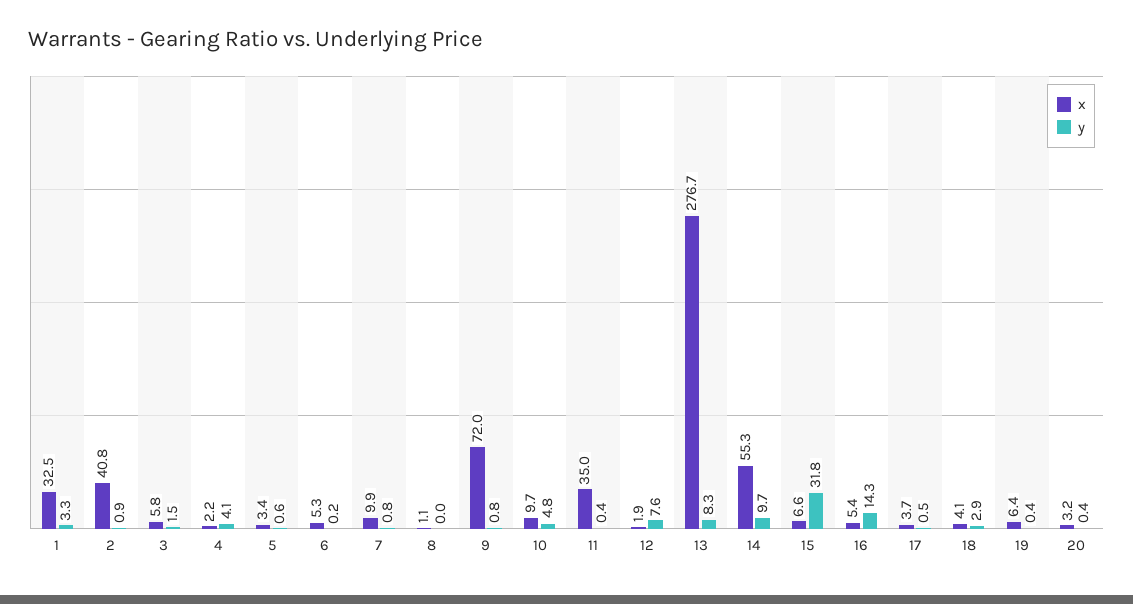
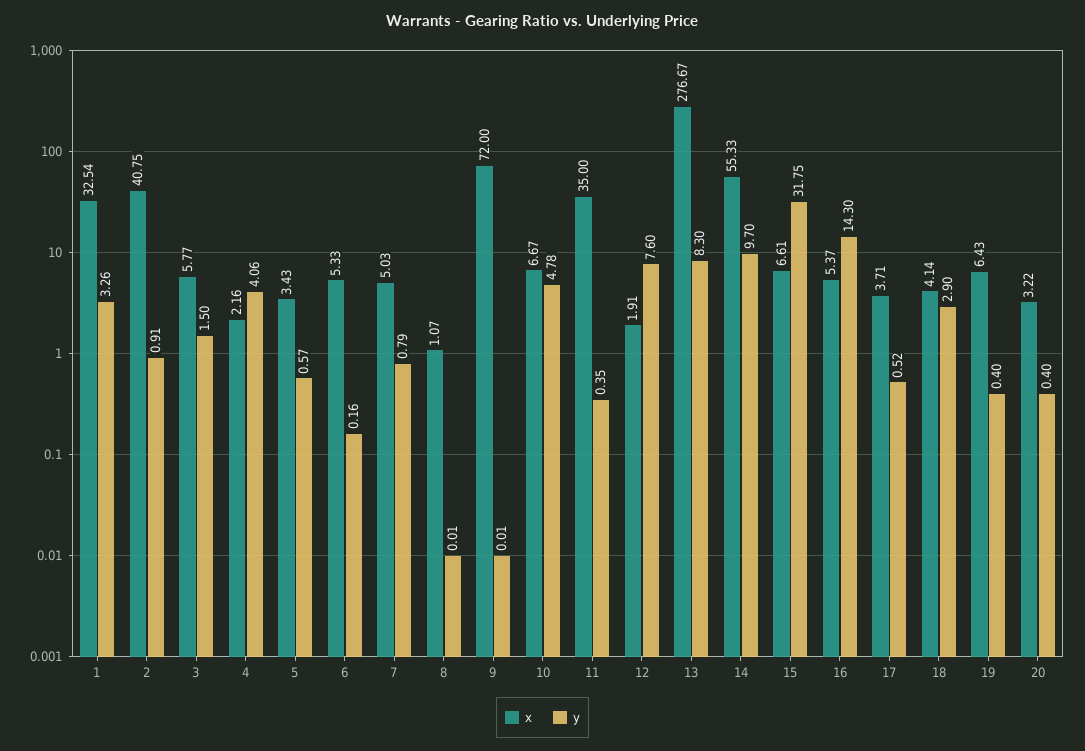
  {
    "x": {
      "1": 32.54,
      "2": 40.75,
      "3": 5.77,
      "4": 2.16,
      "5": 3.43,
      "6": 5.33,
-     "7": 9.9,
+     "7": 5.03,
      "8": 1.07,
      "9": 72,
-     "10": 9.7,
+     "10": 6.67,
      "11": 35,
      "12": 1.91,
      "13": 276.67,
      "14": 55.33,
      "15": 6.61,
      "16": 5.37,
      "17": 3.71,
      "18": 4.14,
      "19": 6.43,
      "20": 3.22
    },
    "y": {
      "1": 3.26,
      "2": 0.91,
      "3": 1.5,
      "4": 4.06,
      "5": 0.57,
      "6": 0.16,
      "7": 0.79,
      "8": 0.01,
-     "9": 0.8,
+     "9": 0.01,
      "10": 4.78,
      "11": 0.35,
      "12": 7.6,
      "13": 8.3,
      "14": 9.7,
      "15": 31.75,
      "16": 14.3,
      "17": 0.52,
      "18": 2.9,
      "19": 0.4,
      "20": 0.4
    }
  }

